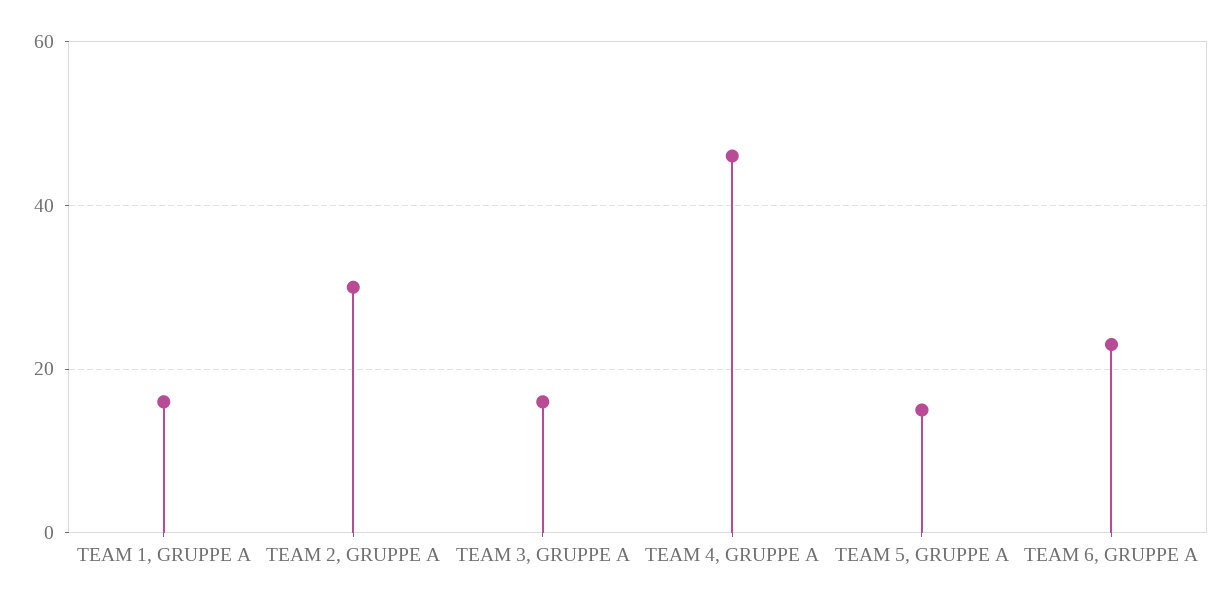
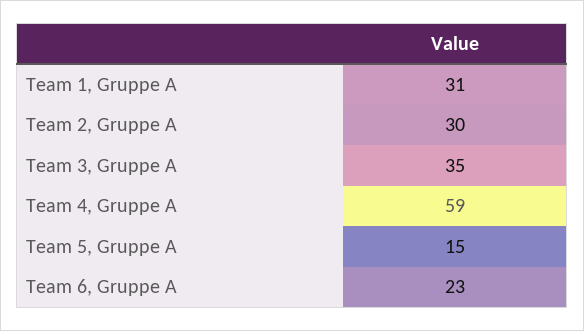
  {
-   "TEAM 1, GRUPPE A": 15,
+   "TEAM 1, GRUPPE A": 31,
    "TEAM 2, GRUPPE A": 30,
-   "TEAM 3, GRUPPE A": 15,
+   "TEAM 3, GRUPPE A": 35,
-   "TEAM 4, GRUPPE A": 45,
+   "TEAM 4, GRUPPE A": 59,
    "TEAM 5, GRUPPE A": 15,
    "TEAM 6, GRUPPE A": 23
  }

